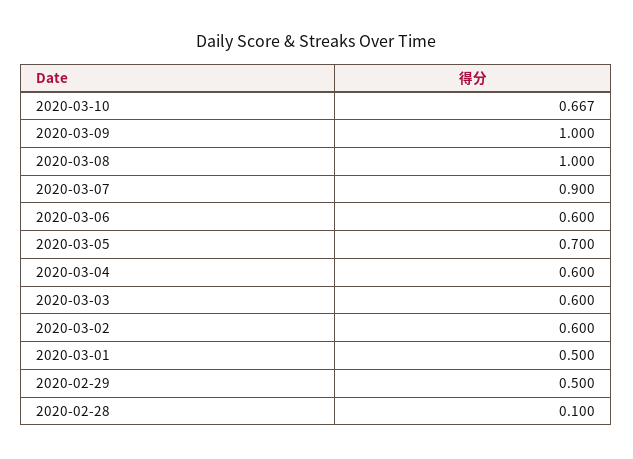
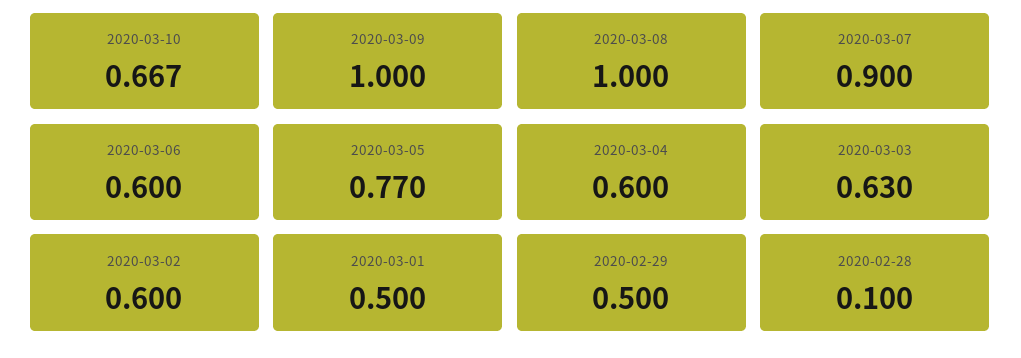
  {
    "2020-03-10": 0.667,
    "2020-03-09": 1,
    "2020-03-08": 1,
    "2020-03-07": 0.9,
    "2020-03-06": 0.6,
-   "2020-03-05": 0.7,
+   "2020-03-05": 0.77,
    "2020-03-04": 0.6,
-   "2020-03-03": 0.6,
+   "2020-03-03": 0.63,
    "2020-03-02": 0.6,
    "2020-03-01": 0.5,
    "2020-02-29": 0.5,
    "2020-02-28": 0.1
  }

